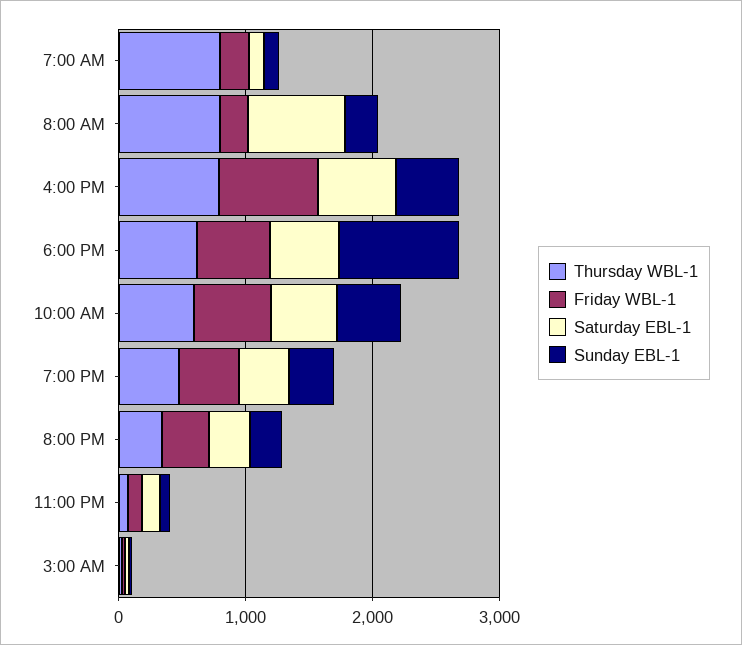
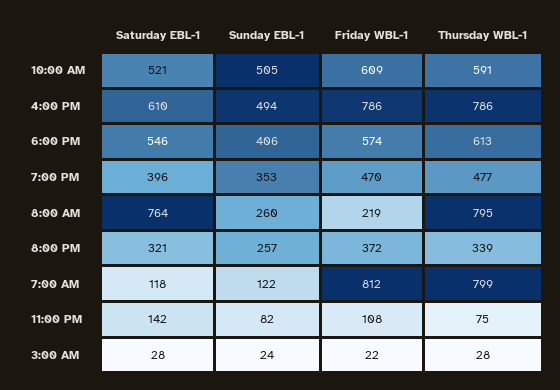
  {
    "Thursday WBL-1": {
      "7:00 AM": 799,
      "8:00 AM": 795,
      "4:00 PM": 786,
      "6:00 PM": 613,
      "10:00 AM": 591,
      "7:00 PM": 477,
      "8:00 PM": 339,
      "11:00 PM": 75,
      "3:00 AM": 28
    },
    "Friday WBL-1": {
-     "7:00 AM": 200,
+     "7:00 AM": 812,
      "8:00 AM": 219,
      "4:00 PM": 786,
      "6:00 PM": 574,
      "10:00 AM": 609,
      "7:00 PM": 470,
      "8:00 PM": 372,
      "11:00 PM": 108,
      "3:00 AM": 22
    },
    "Saturday EBL-1": {
      "7:00 AM": 118,
      "8:00 AM": 764,
      "4:00 PM": 610,
      "6:00 PM": 546,
      "10:00 AM": 521,
      "7:00 PM": 396,
      "8:00 PM": 321,
      "11:00 PM": 142,
      "3:00 AM": 28
    },
    "Sunday EBL-1": {
      "7:00 AM": 122,
      "8:00 AM": 260,
      "4:00 PM": 494,
-     "6:00 PM": 1000,
+     "6:00 PM": 406,
      "10:00 AM": 505,
      "7:00 PM": 353,
      "8:00 PM": 257,
      "11:00 PM": 82,
      "3:00 AM": 24
    }
  }

